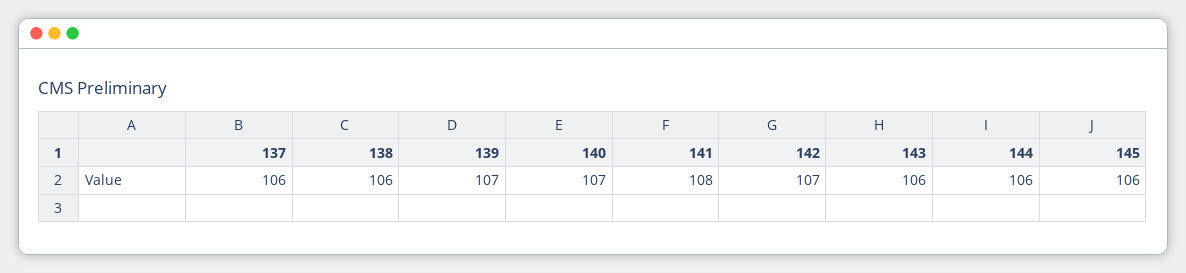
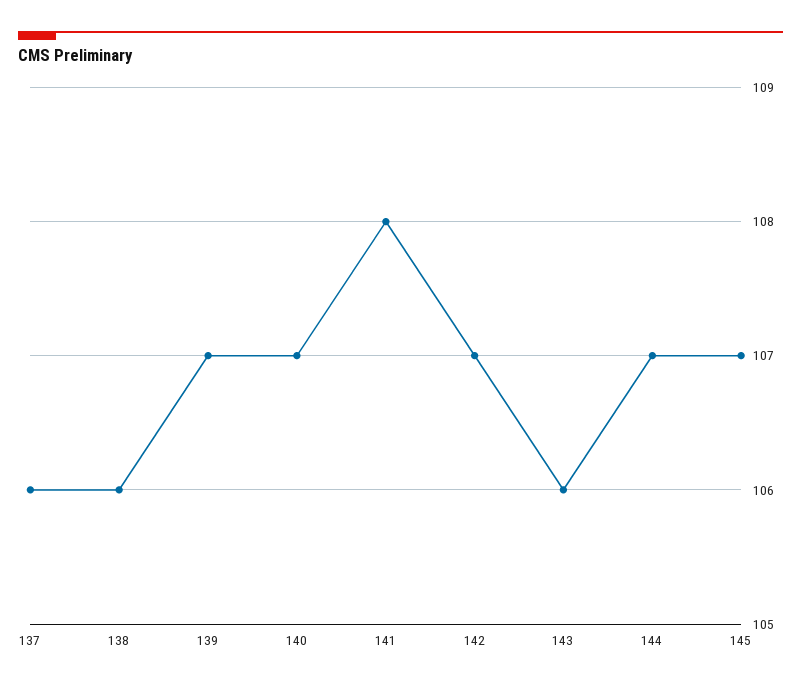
  {
    "137": 106,
    "138": 106,
    "139": 107,
    "140": 107,
    "141": 108,
    "142": 107,
    "143": 106,
-   "144": 106,
+   "144": 107,
-   "145": 106
+   "145": 107
  }

